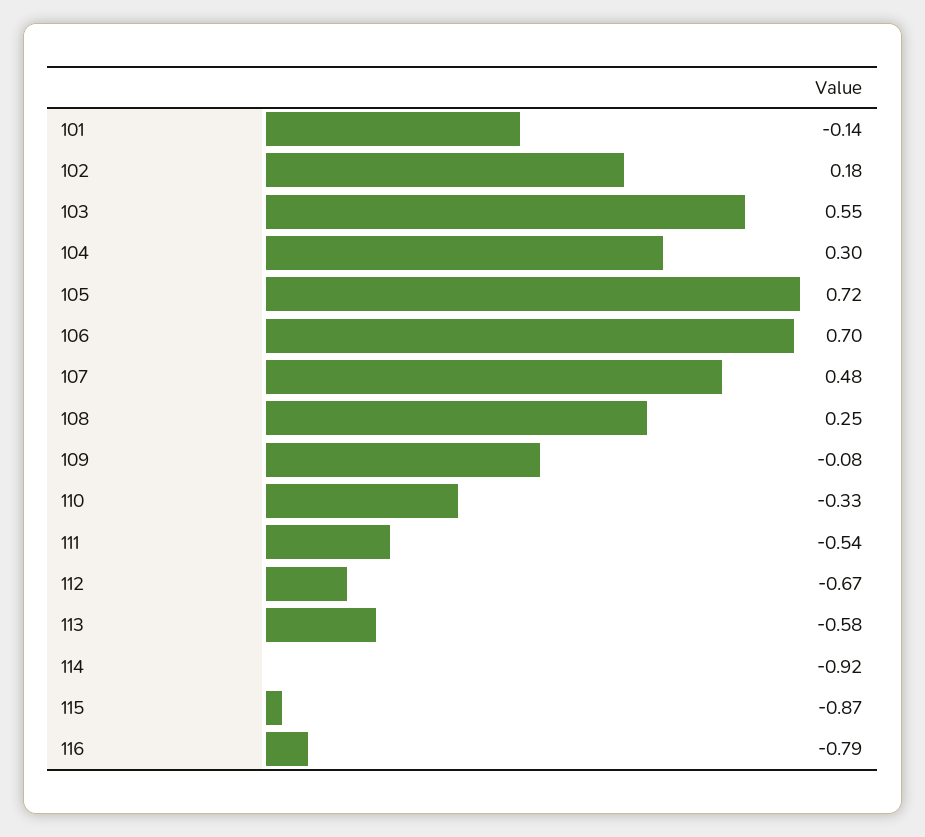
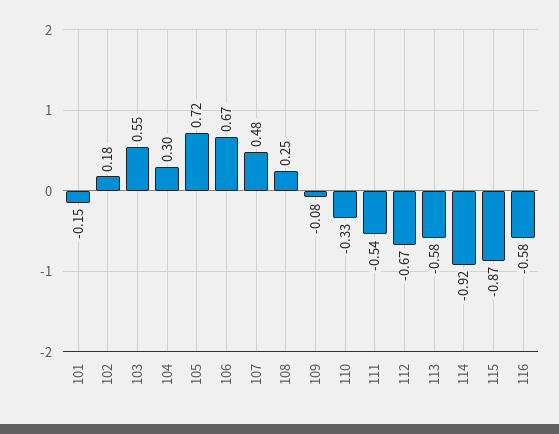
  {
-   "101": -0.14,
+   "101": -0.15,
    "102": 0.18,
    "103": 0.55,
    "104": 0.3,
    "105": 0.72,
-   "106": 0.7,
+   "106": 0.67,
    "107": 0.48,
    "108": 0.25,
    "109": -0.08,
    "110": -0.33,
    "111": -0.54,
    "112": -0.67,
    "113": -0.58,
    "114": -0.92,
    "115": -0.87,
-   "116": -0.79
+   "116": -0.58
  }

